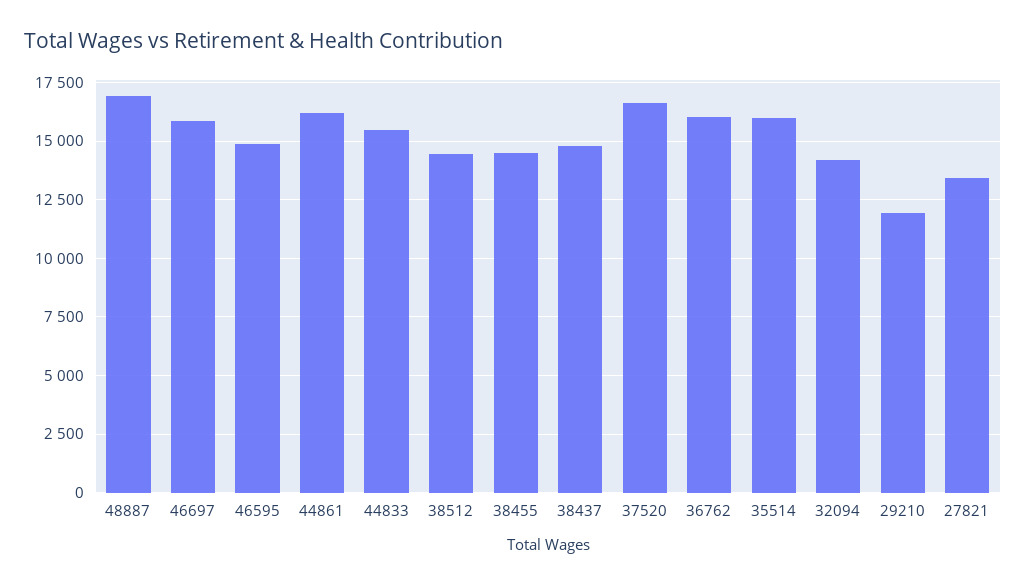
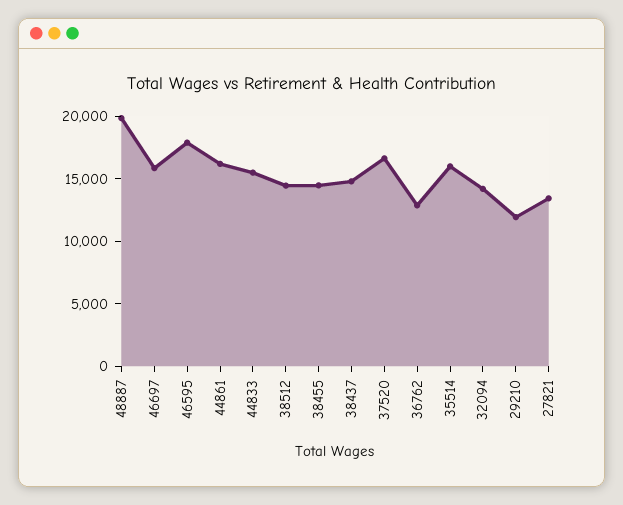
  {
-   "48887": 17000,
+   "48887": 20000,
    "46697": 16000,
-   "46595": 15000,
+   "46595": 18000,
    "44861": 16000,
    "44833": 15500,
    "38512": 14500,
    "38455": 14500,
    "38437": 15000,
    "37520": 16500,
-   "36762": 16000,
+   "36762": 13000,
    "35514": 16000,
    "32094": 14000,
    "29210": 12000,
    "27821": 13500
  }

